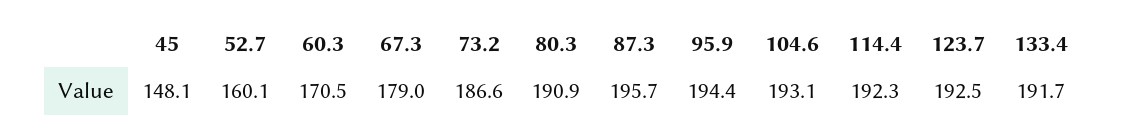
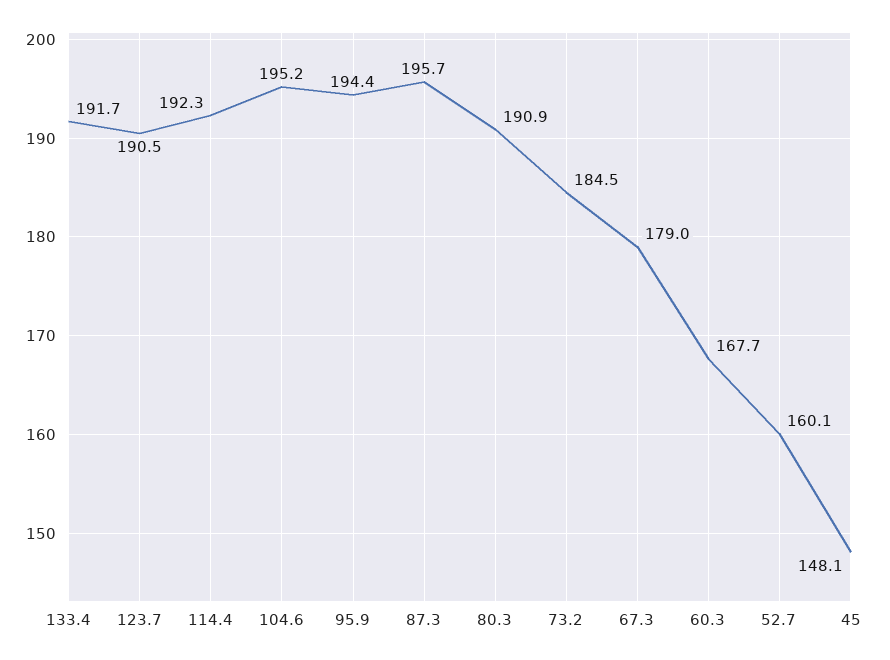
  {
    "45": 148.1,
    "52.7": 160.1,
-   "60.3": 170.5,
+   "60.3": 167.7,
    "67.3": 179,
-   "73.2": 186.6,
+   "73.2": 184.5,
    "80.3": 190.9,
    "87.3": 195.7,
    "95.9": 194.4,
-   "104.6": 193.1,
+   "104.6": 195.2,
    "114.4": 192.3,
-   "123.7": 192.5,
+   "123.7": 190.5,
    "133.4": 191.7
  }

